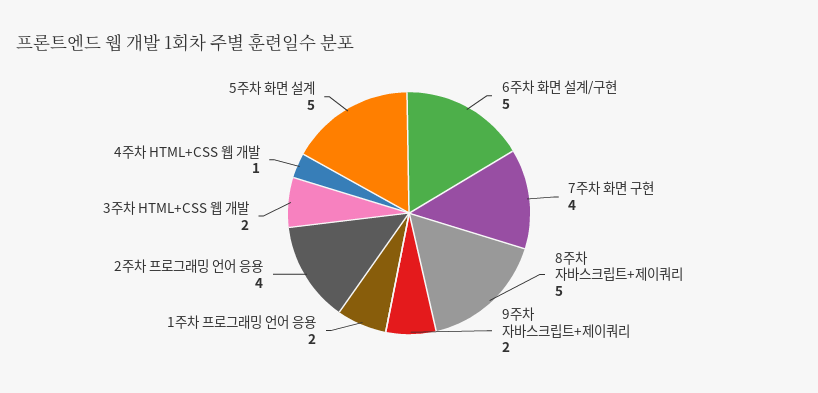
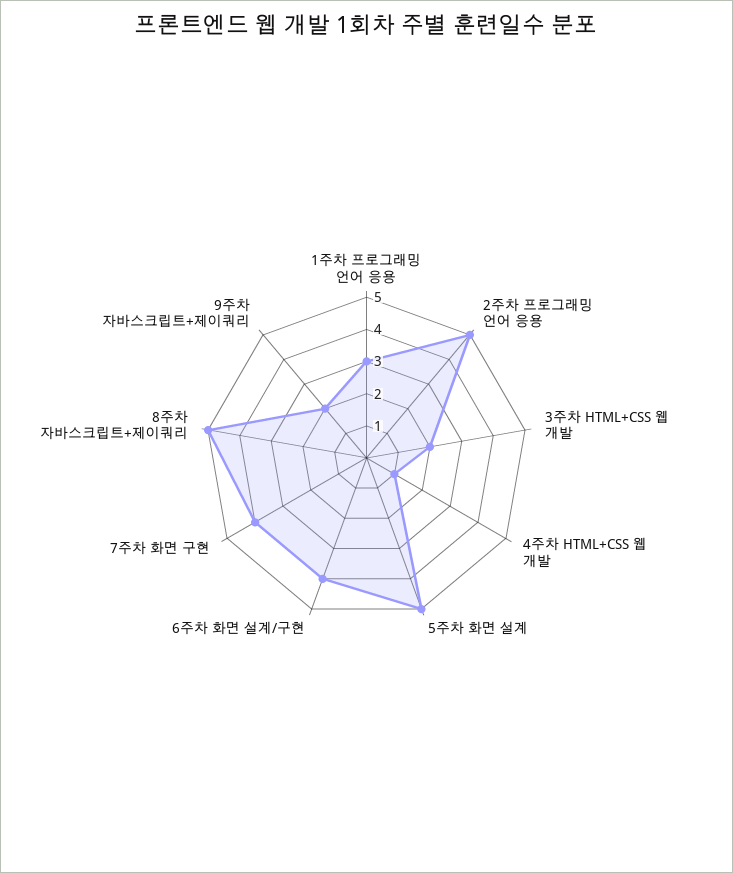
  {
-   "6주차 화면 설계/구현": 5,
+   "6주차 화면 설계/구현": 4,
    "7주차 화면 구현": 4,
    "8주차 자바스크립트+제이쿼리": 5,
    "9주차 자바스크립트+제이쿼리": 2,
-   "1주차 프로그래밍 언어 응용": 2,
+   "1주차 프로그래밍 언어 응용": 3,
-   "2주차 프로그래밍 언어 응용": 4,
+   "2주차 프로그래밍 언어 응용": 5,
    "3주차 HTML+CSS 웹 개발": 2,
    "4주차 HTML+CSS 웹 개발": 1,
    "5주차 화면 설계": 5
  }

